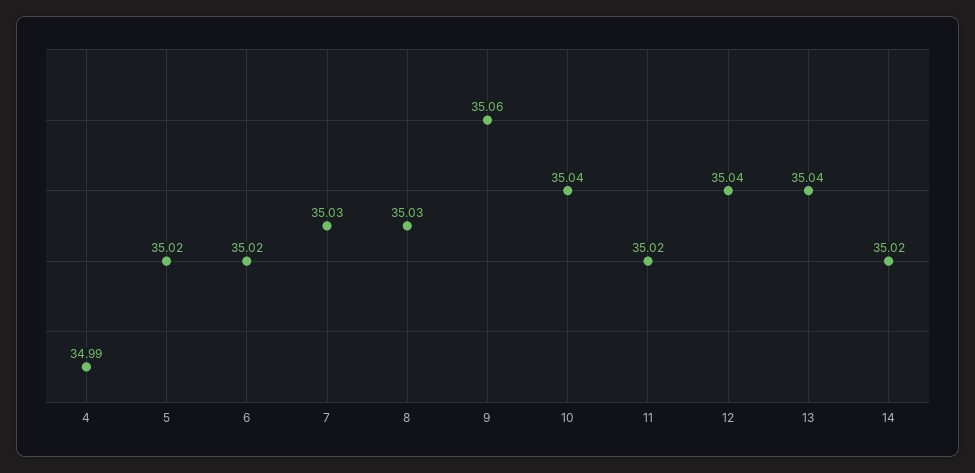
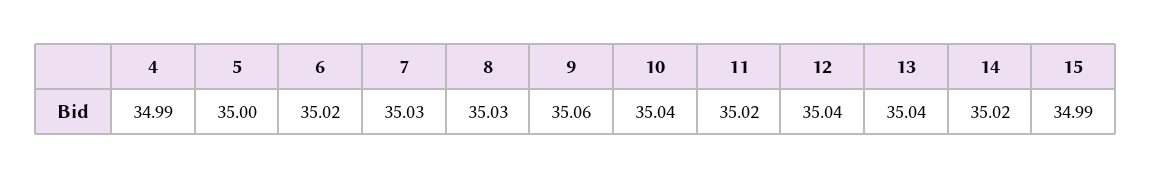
  {
    "4": 34.99,
-   "5": 35.02,
+   "5": 35,
    "6": 35.02,
    "7": 35.03,
    "8": 35.03,
    "9": 35.06,
    "10": 35.04,
    "11": 35.02,
    "12": 35.04,
    "13": 35.04,
-   "14": 35.02
+   "14": 35.02,
+   "15": 34.99
  }

